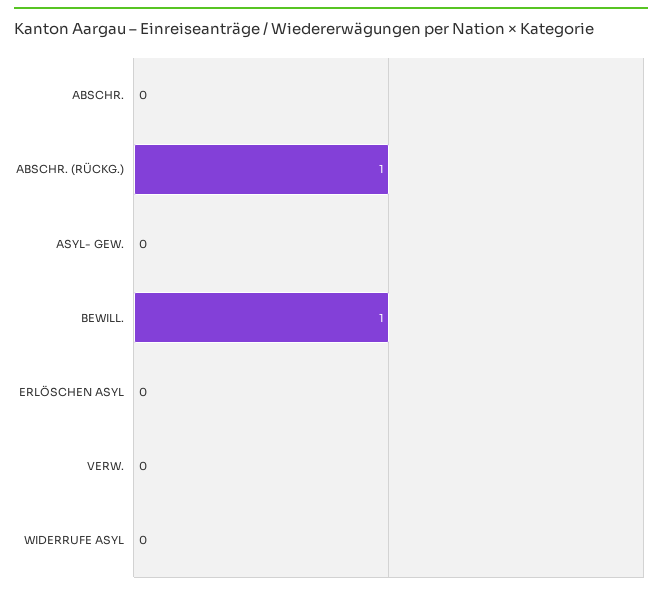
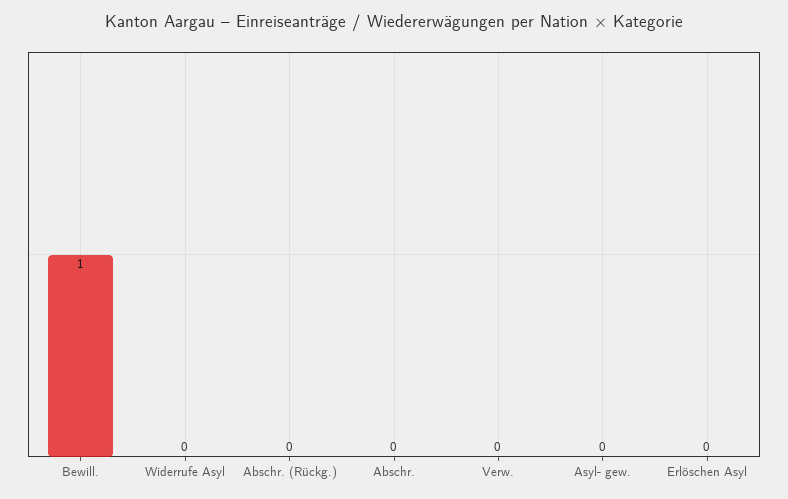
  {
    "ABSCHR.": 0,
-   "ABSCHR. (RÜCKG.)": 1,
+   "ABSCHR. (RÜCKG.)": 0,
    "ASYL- GEW.": 0,
    "BEWILL.": 1,
    "ERLÖSCHEN ASYL": 0,
    "VERW.": 0,
    "WIDERRUFE ASYL": 0
  }

